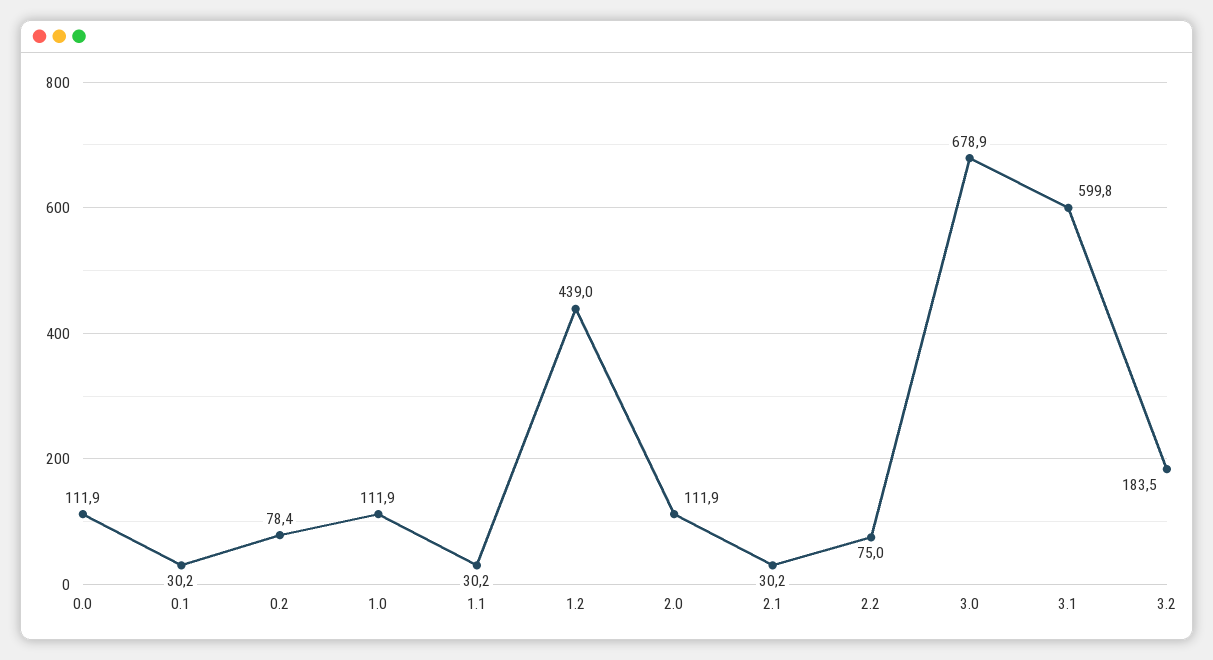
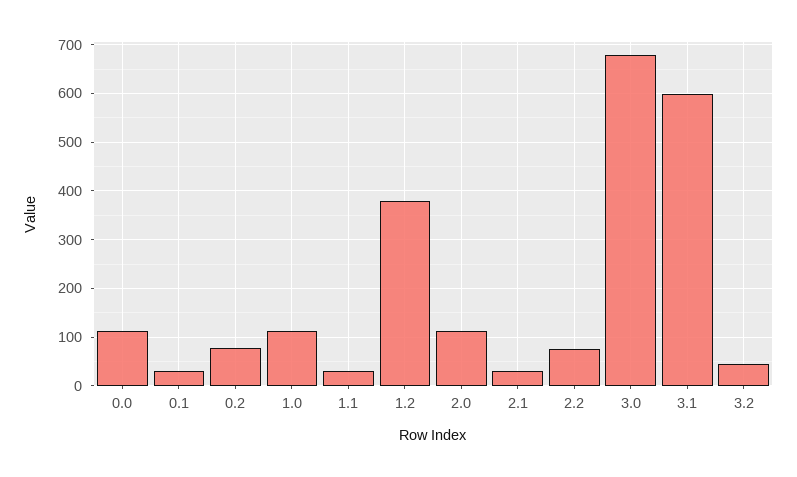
  {
    "0.0": 111.9,
    "0.1": 30.2,
    "0.2": 78.4,
    "1.0": 111.9,
    "1.1": 30.2,
-   "1.2": 439,
+   "1.2": 380,
    "2.0": 111.9,
    "2.1": 30.2,
    "2.2": 75,
    "3.0": 678.9,
    "3.1": 599.8,
-   "3.2": 183.5
+   "3.2": 40
  }

